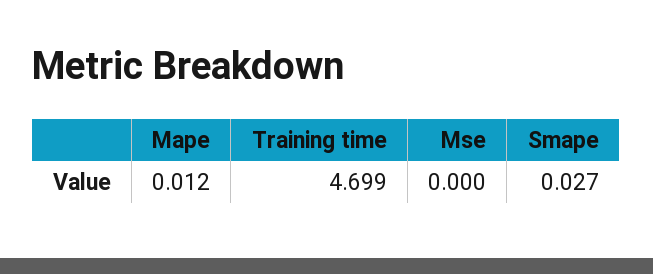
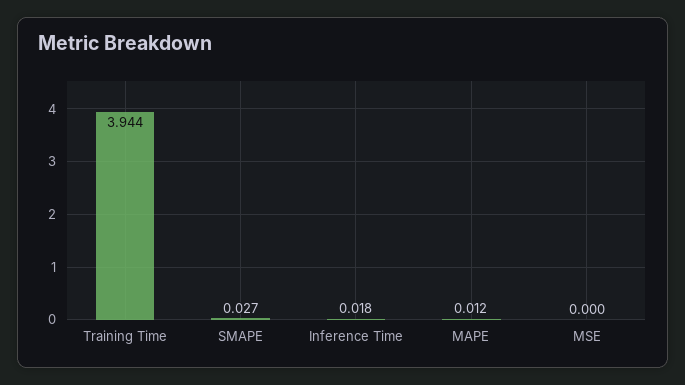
  {
    "Mape": 0.012,
-   "Training time": 4.699,
+   "Training time": 3.944,
    "Mse": 0,
-   "Smape": 0.027
+   "Smape": 0.027,
+   "Inference Time": 0.018
  }

